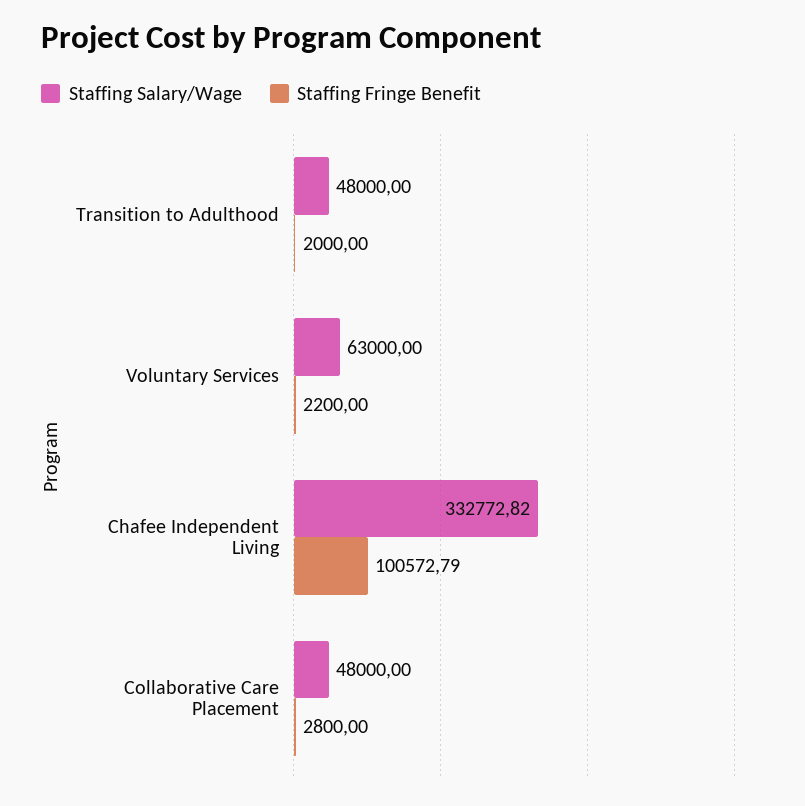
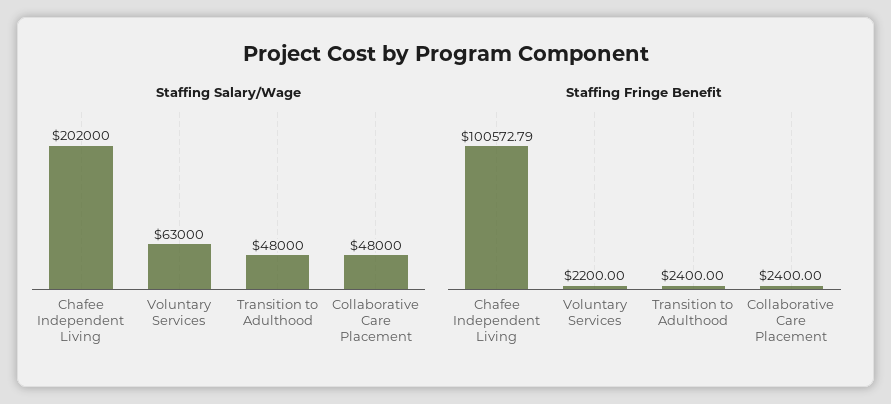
  {
    "Staffing Salary/Wage": {
      "Transition to Adulthood": 48000,
      "Voluntary Services": 63000,
-     "Chafee Independent Living": 332772.82,
+     "Chafee Independent Living": 202000,
      "Collaborative Care Placement": 48000
    },
    "Staffing Fringe Benefit": {
-     "Transition to Adulthood": 2000,
+     "Transition to Adulthood": 2400,
      "Voluntary Services": 2200,
      "Chafee Independent Living": 100572.79,
-     "Collaborative Care Placement": 2800
+     "Collaborative Care Placement": 2400
    }
  }

